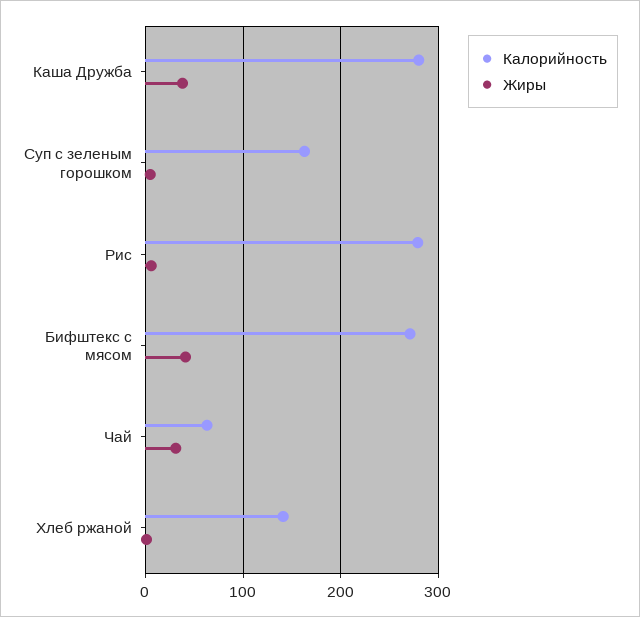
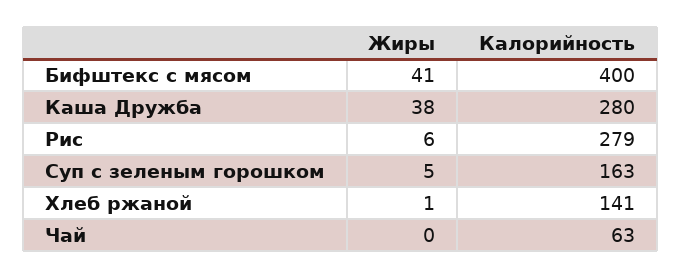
  {
    "Калорийность": {
      "Каша Дружба": 280,
      "Суп с зеленым горошком": 163,
      "Рис": 279,
-     "Бифштекс с мясом": 270,
+     "Бифштекс с мясом": 400,
      "Чай": 63,
      "Хлеб ржаной": 141
    },
    "Жиры": {
      "Каша Дружба": 38,
      "Суп с зеленым горошком": 5,
      "Рис": 6,
      "Бифштекс с мясом": 41,
-     "Чай": 30,
+     "Чай": 0,
      "Хлеб ржаной": 1
    }
  }

